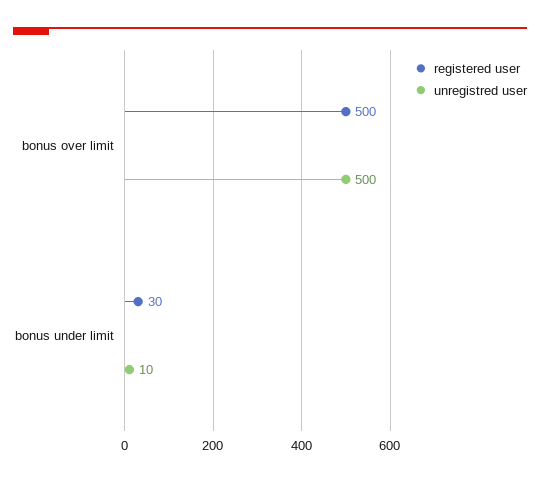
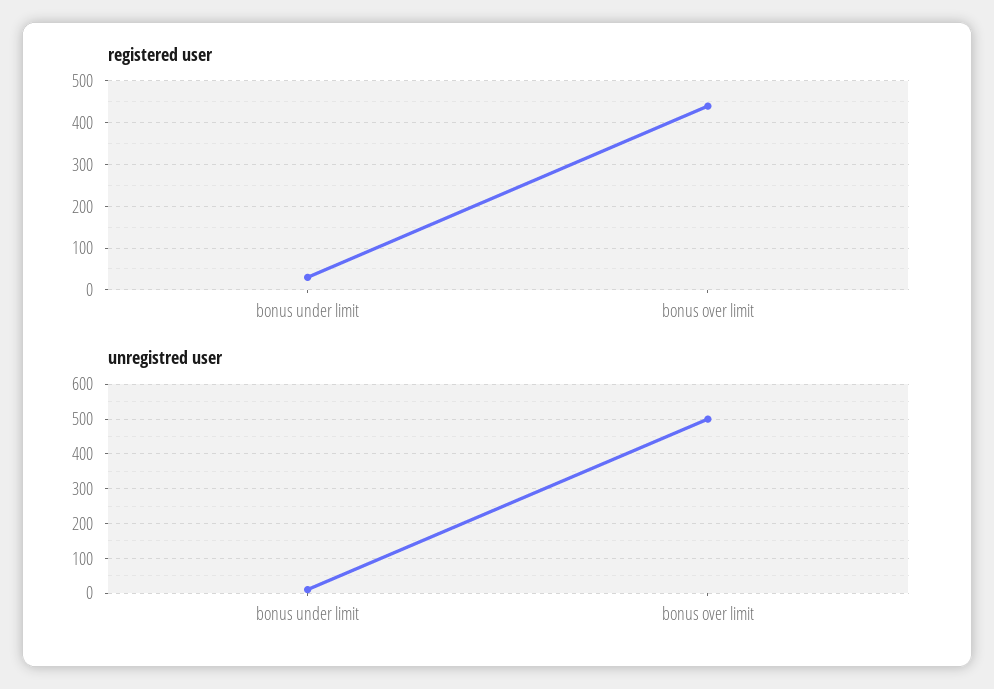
  {
    "registered user": {
-     "bonus over limit": 500,
+     "bonus over limit": 440,
      "bonus under limit": 30
    },
    "unregistred user": {
      "bonus over limit": 500,
      "bonus under limit": 10
    }
  }

